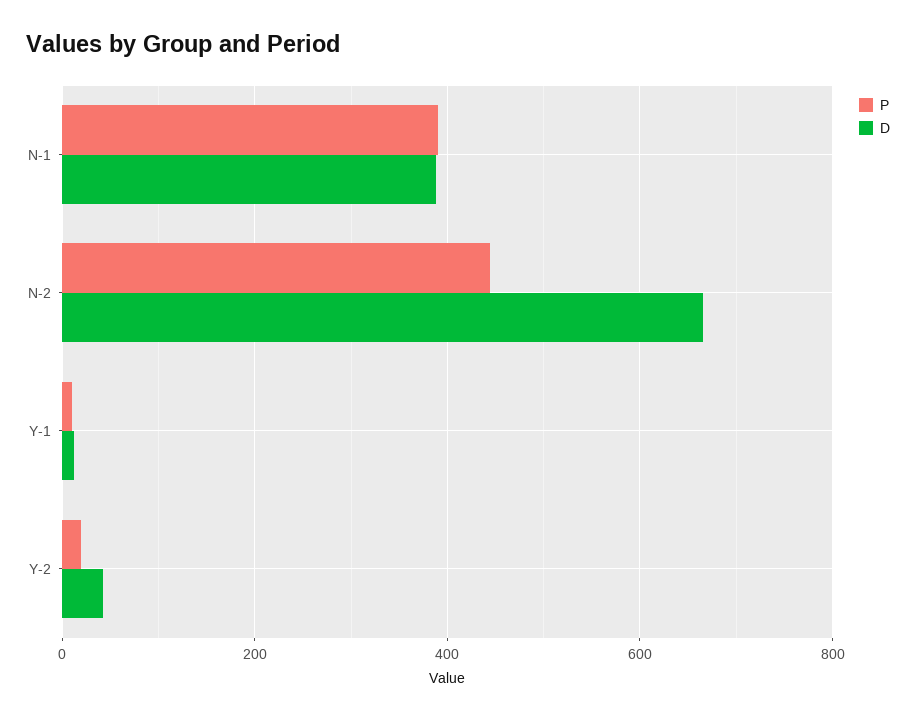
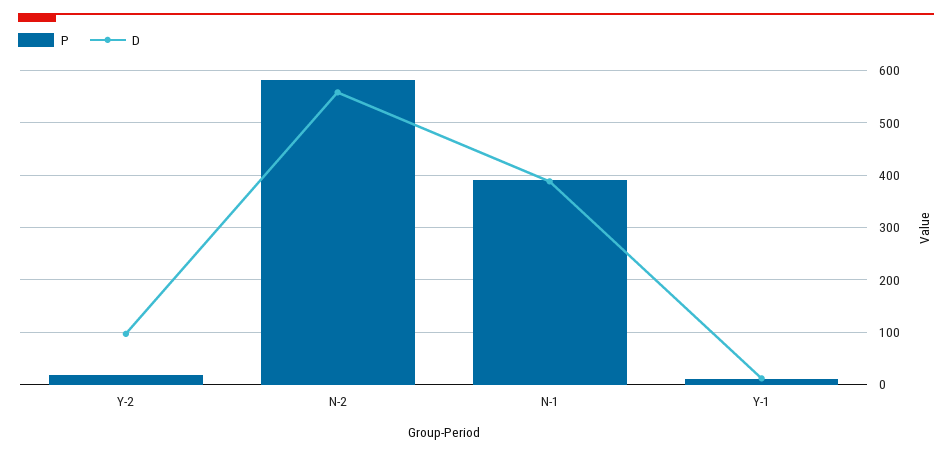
  {
    "P": {
      "N-1": 400,
-     "N-2": 440,
+     "N-2": 580,
      "Y-1": 20,
      "Y-2": 20
    },
    "D": {
      "N-1": 380,
-     "N-2": 660,
+     "N-2": 560,
      "Y-1": 20,
-     "Y-2": 40
+     "Y-2": 100
    }
  }

